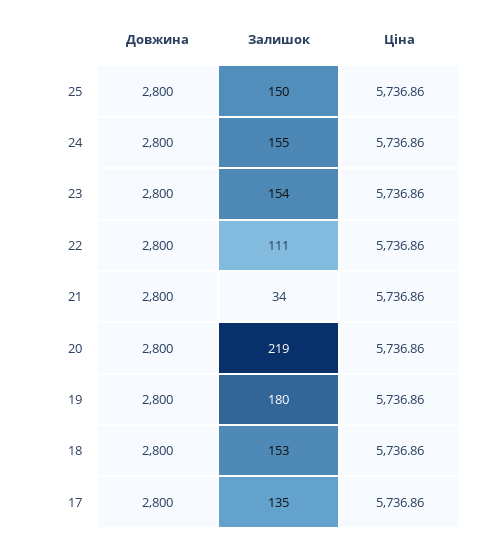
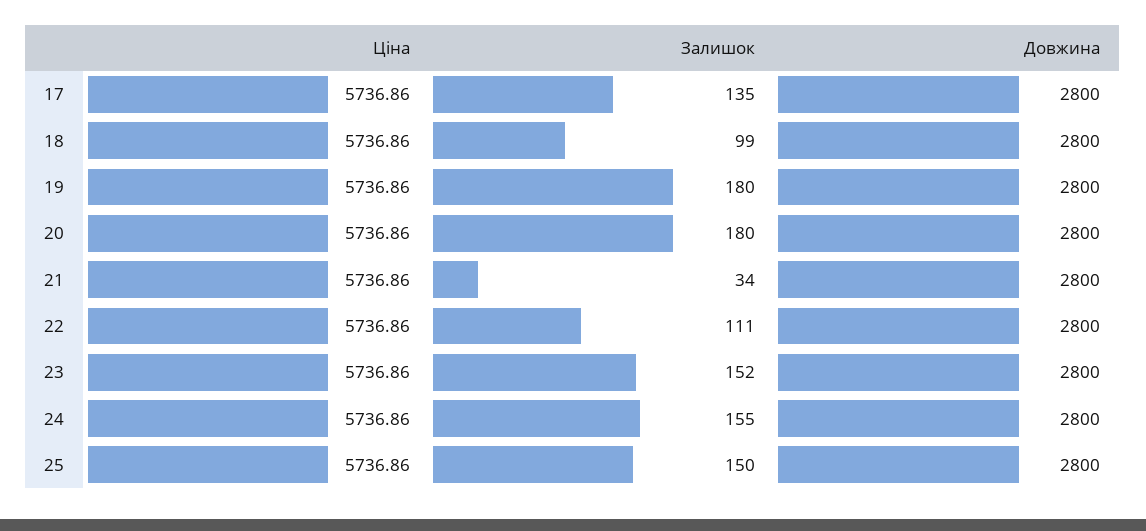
  {
    "Довжина": {
      "25": 2800,
      "24": 2800,
      "23": 2800,
      "22": 2800,
      "21": 2800,
      "20": 2800,
      "19": 2800,
      "18": 2800,
      "17": 2800
    },
    "Залишок": {
      "25": 150,
      "24": 155,
-     "23": 154,
+     "23": 152,
      "22": 111,
      "21": 34,
-     "20": 219,
+     "20": 180,
      "19": 180,
-     "18": 153,
+     "18": 99,
      "17": 135
    },
    "Ціна": {
      "25": 5736.86,
      "24": 5736.86,
      "23": 5736.86,
      "22": 5736.86,
      "21": 5736.86,
      "20": 5736.86,
      "19": 5736.86,
      "18": 5736.86,
      "17": 5736.86
    }
  }

